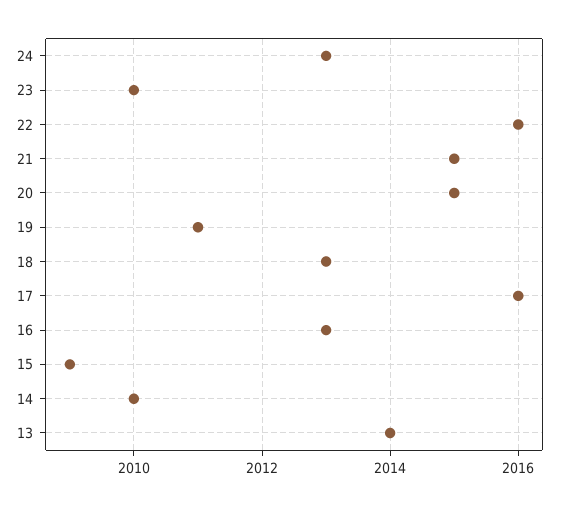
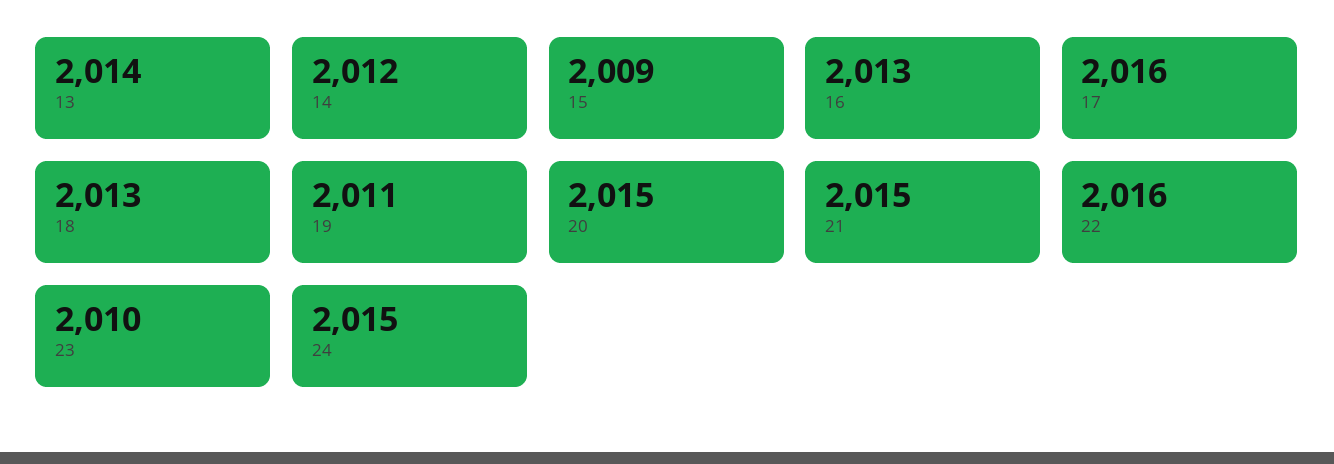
  {
-   "24": 2013,
+   "24": 2015,
    "23": 2010,
    "22": 2016,
    "21": 2015,
    "20": 2015,
    "19": 2011,
    "18": 2013,
    "17": 2016,
    "16": 2013,
    "15": 2009,
-   "14": 2010,
+   "14": 2012,
    "13": 2014
  }

